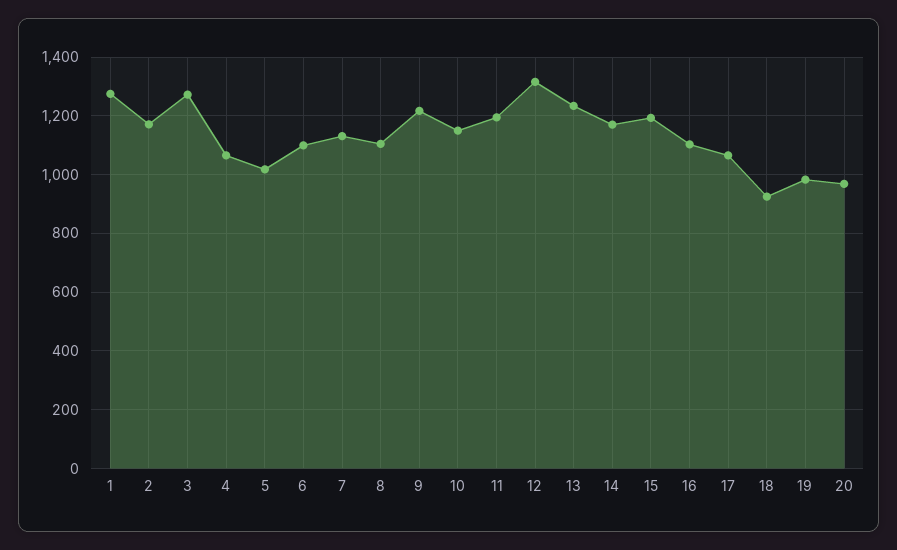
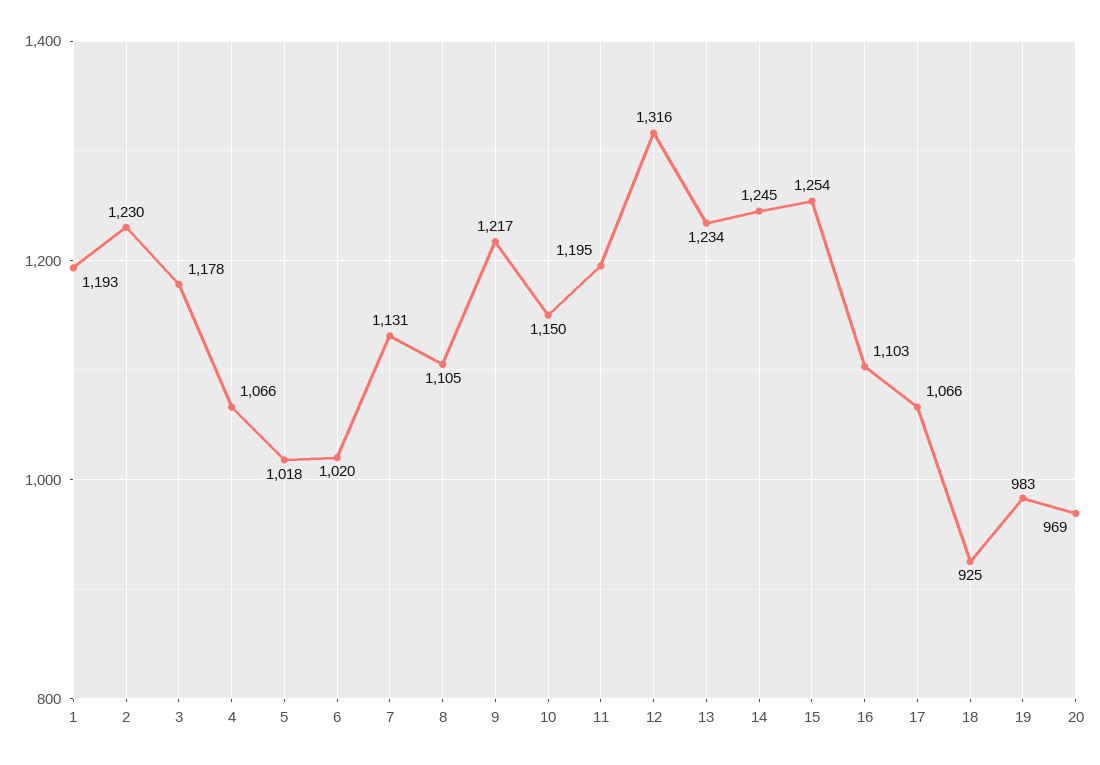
  {
-   "1": 1275,
+   "1": 1193,
-   "2": 1175,
+   "2": 1230,
-   "3": 1275,
+   "3": 1178,
    "4": 1066,
    "5": 1018,
-   "6": 1100,
+   "6": 1020,
    "7": 1131,
    "8": 1105,
    "9": 1217,
    "10": 1150,
    "11": 1195,
    "12": 1316,
    "13": 1234,
-   "14": 1175,
+   "14": 1245,
-   "15": 1200,
+   "15": 1254,
    "16": 1103,
    "17": 1066,
    "18": 925,
    "19": 983,
    "20": 969
  }

